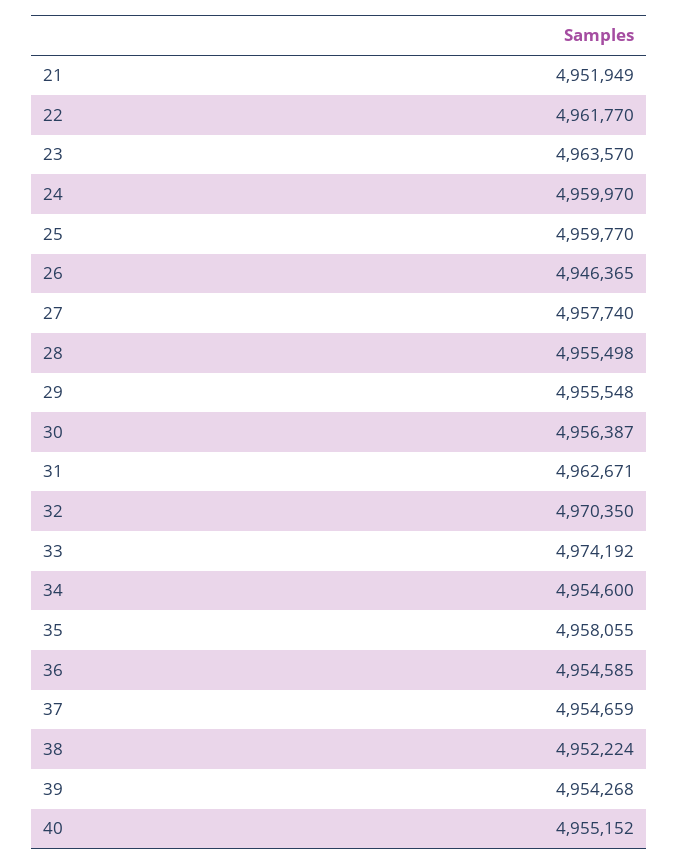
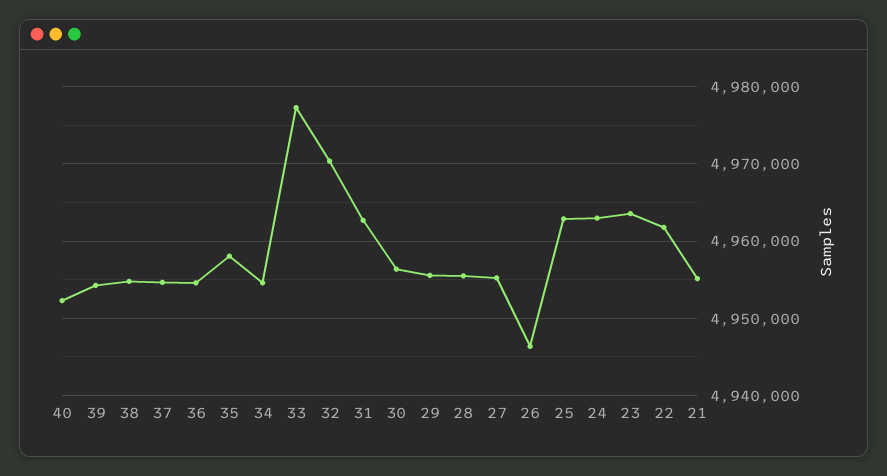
  {
-   "21": 4951949,
+   "21": 4955000,
    "22": 4961770,
    "23": 4963570,
-   "24": 4959970,
+   "24": 4963000,
-   "25": 4959770,
+   "25": 4963000,
    "26": 4946365,
-   "27": 4957740,
+   "27": 4955000,
    "28": 4955498,
    "29": 4955548,
    "30": 4956387,
    "31": 4962671,
    "32": 4970350,
-   "33": 4974192,
+   "33": 4977000,
    "34": 4954600,
    "35": 4958055,
    "36": 4954585,
    "37": 4954659,
-   "38": 4952224,
+   "38": 4955000,
    "39": 4954268,
-   "40": 4955152
+   "40": 4952000
  }

